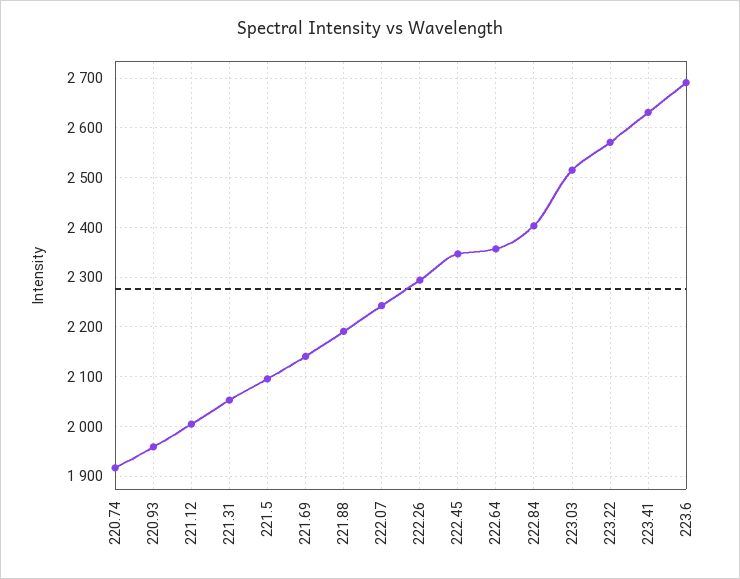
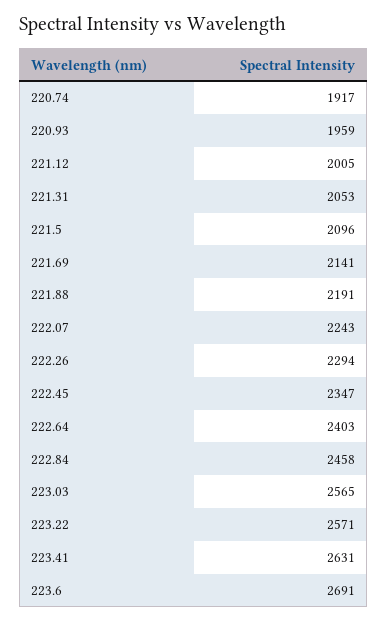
  {
    "220.74": 1917,
    "220.93": 1959,
    "221.12": 2005,
    "221.31": 2053,
    "221.5": 2096,
    "221.69": 2141,
    "221.88": 2191,
    "222.07": 2243,
    "222.26": 2294,
    "222.45": 2347,
-   "222.64": 2360,
+   "222.64": 2403,
-   "222.84": 2400,
+   "222.84": 2458,
-   "223.03": 2520,
+   "223.03": 2565,
    "223.22": 2571,
    "223.41": 2631,
    "223.6": 2691
  }

